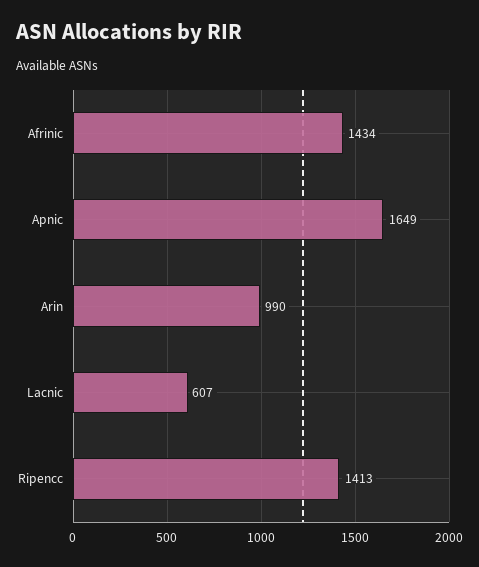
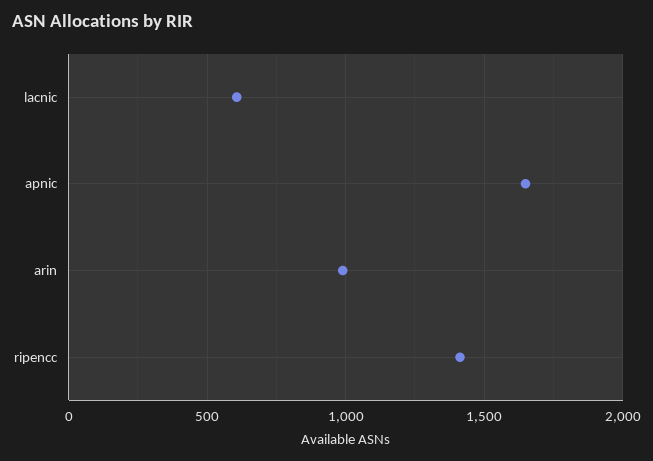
  {
-   "Afrinic": 1434,
    "Apnic": 1649,
    "Arin": 990,
    "Lacnic": 607,
    "Ripencc": 1413
  }

